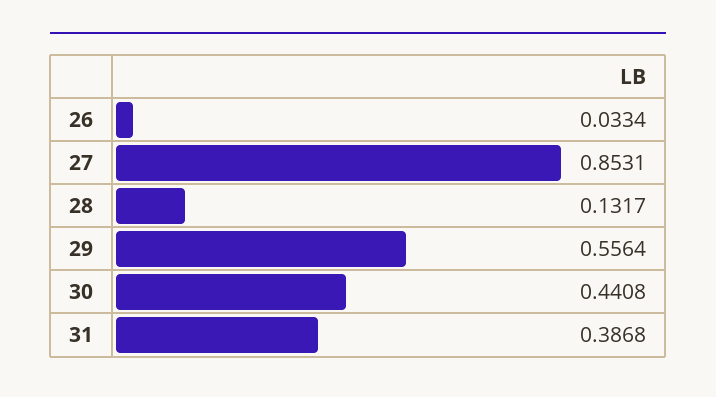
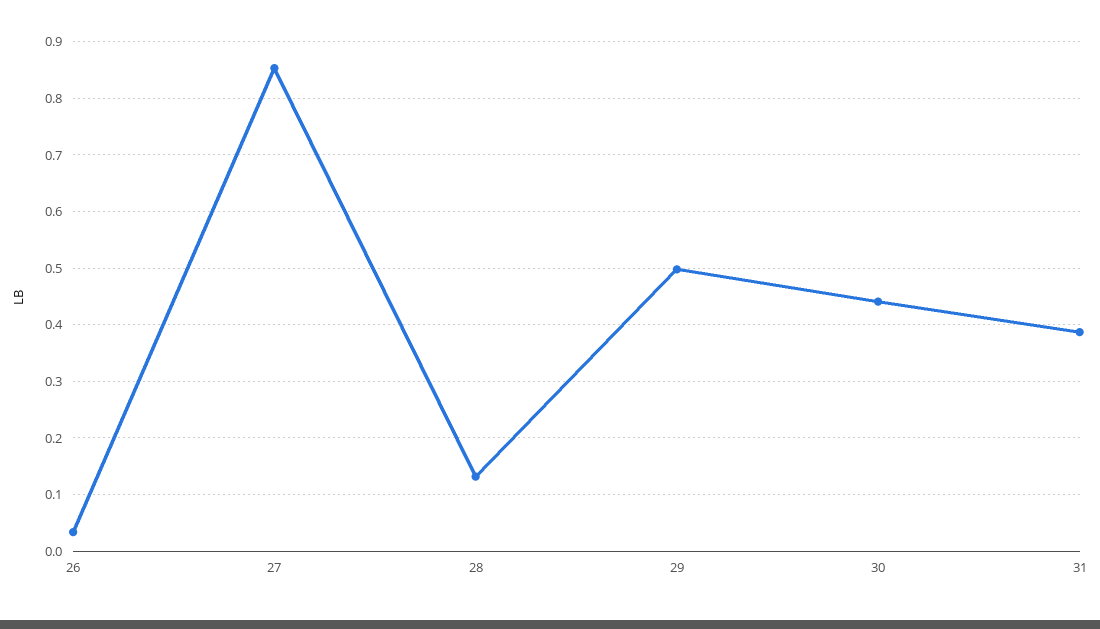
  {
    "26": 0.0334,
    "27": 0.8531,
    "28": 0.1317,
-   "29": 0.5564,
+   "29": 0.5,
    "30": 0.4408,
    "31": 0.3868
  }

